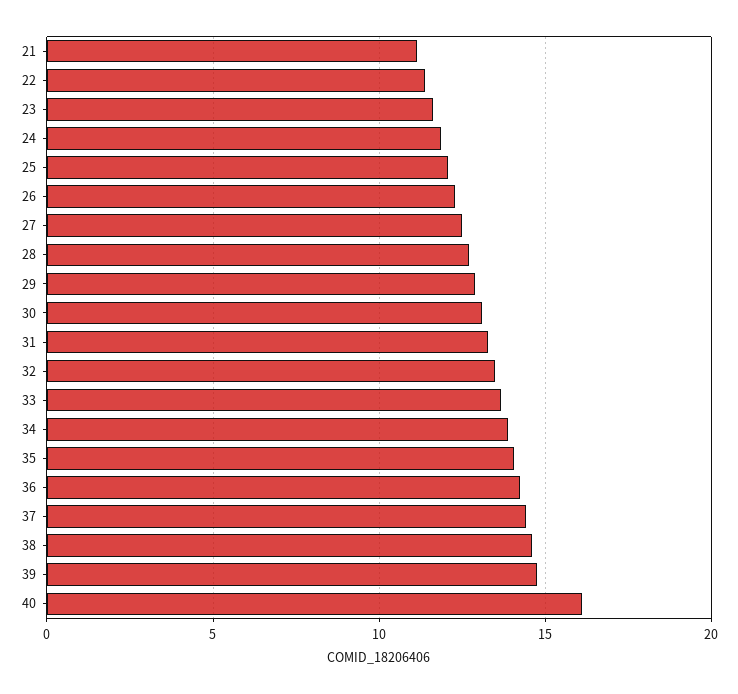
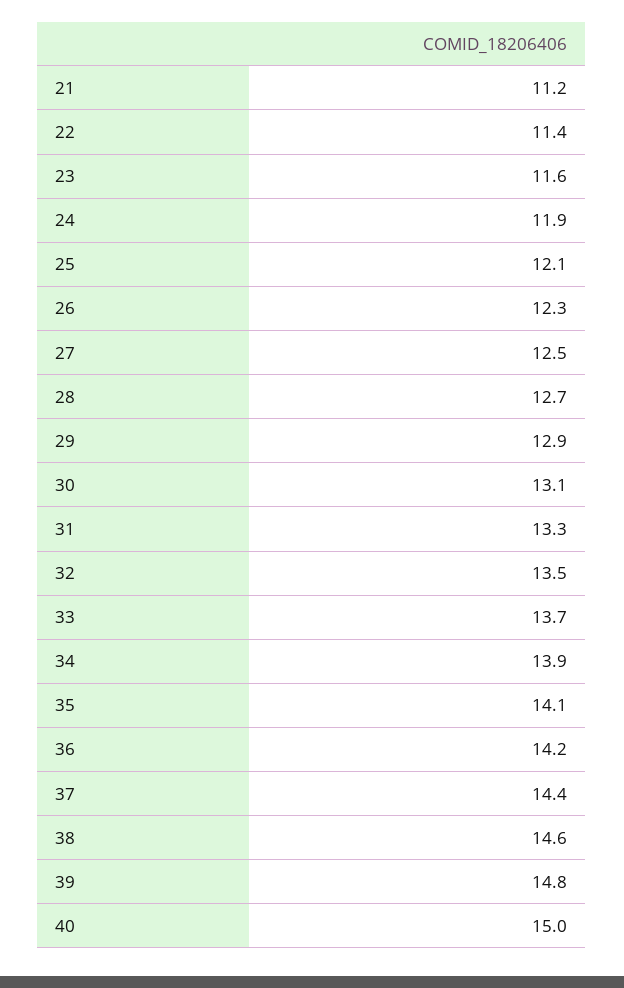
  {
    "21": 11.2,
    "22": 11.4,
    "23": 11.6,
    "24": 11.9,
    "25": 12.1,
    "26": 12.3,
    "27": 12.5,
    "28": 12.7,
    "29": 12.9,
    "30": 13.1,
    "31": 13.3,
    "32": 13.5,
    "33": 13.7,
    "34": 13.9,
    "35": 14.1,
    "36": 14.2,
    "37": 14.4,
    "38": 14.6,
    "39": 14.8,
-   "40": 16
+   "40": 15
  }

